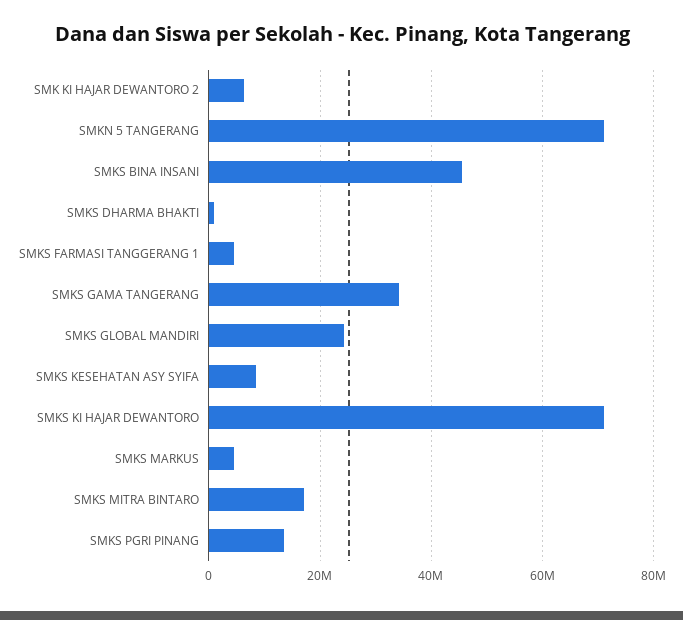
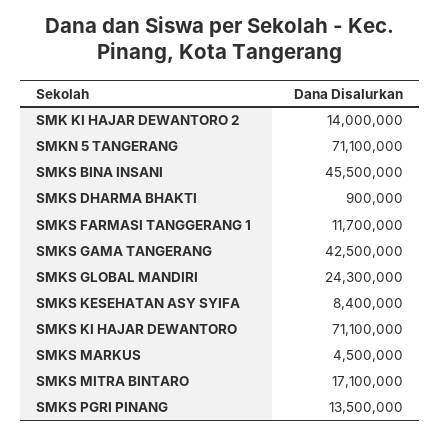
  {
-   "SMK KI HAJAR DEWANTORO 2": 6000000,
+   "SMK KI HAJAR DEWANTORO 2": 14000000,
    "SMKN 5 TANGERANG": 71100000,
    "SMKS BINA INSANI": 45500000,
    "SMKS DHARMA BHAKTI": 900000,
-   "SMKS FARMASI TANGGERANG 1": 4000000,
+   "SMKS FARMASI TANGGERANG 1": 11700000,
-   "SMKS GAMA TANGERANG": 34000000,
+   "SMKS GAMA TANGERANG": 42500000,
    "SMKS GLOBAL MANDIRI": 24300000,
    "SMKS KESEHATAN ASY SYIFA": 8400000,
    "SMKS KI HAJAR DEWANTORO": 71100000,
    "SMKS MARKUS": 4500000,
    "SMKS MITRA BINTARO": 17100000,
    "SMKS PGRI PINANG": 13500000
  }

